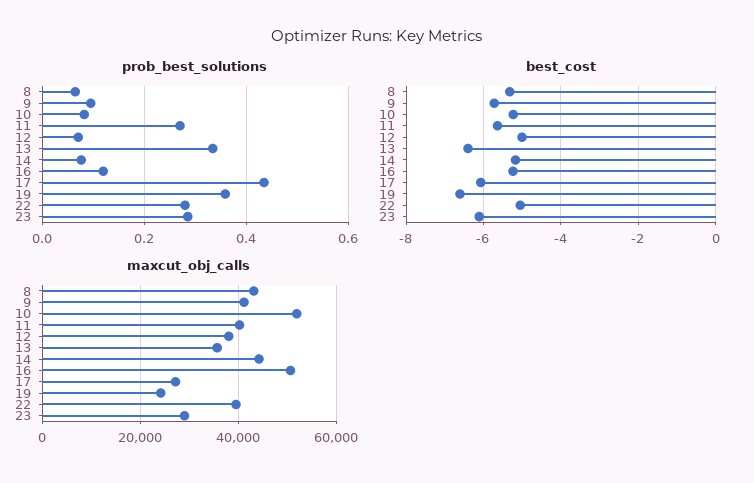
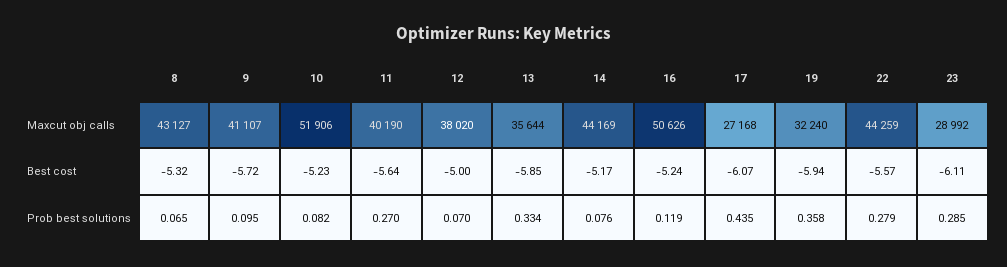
  {
    "prob_best_solutions": {
      "8": 0.065,
      "9": 0.095,
      "10": 0.082,
      "11": 0.27,
      "12": 0.07,
      "13": 0.334,
      "14": 0.076,
      "16": 0.119,
      "17": 0.435,
      "19": 0.358,
      "22": 0.279,
      "23": 0.285
    },
    "best_cost": {
      "8": -5.32,
      "9": -5.72,
      "10": -5.23,
      "11": -5.64,
      "12": -5,
-     "13": -6.4,
+     "13": -5.85,
      "14": -5.17,
      "16": -5.24,
      "17": -6.07,
-     "19": -6.6,
+     "19": -5.94,
-     "22": -5,
+     "22": -5.57,
      "23": -6.11
    },
    "maxcut_obj_calls": {
      "8": 43127,
      "9": 41107,
      "10": 51906,
      "11": 40190,
      "12": 38020,
      "13": 35644,
      "14": 44169,
      "16": 50626,
      "17": 27168,
-     "19": 24000,
+     "19": 32240,
-     "22": 40000,
+     "22": 44259,
      "23": 28992
    }
  }

